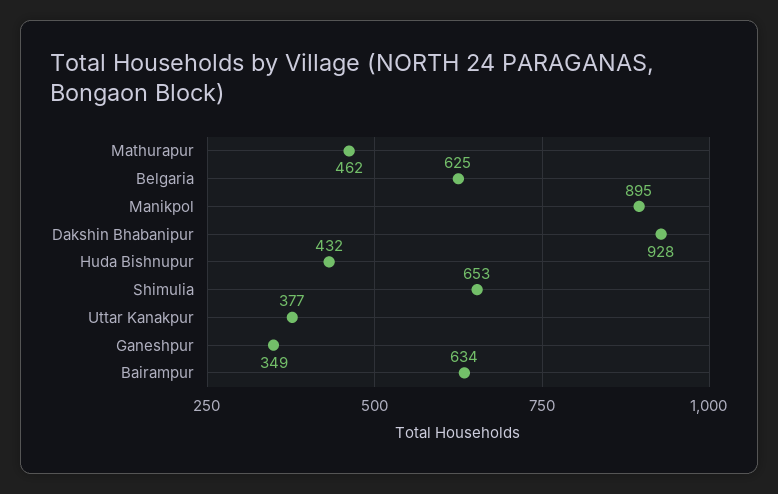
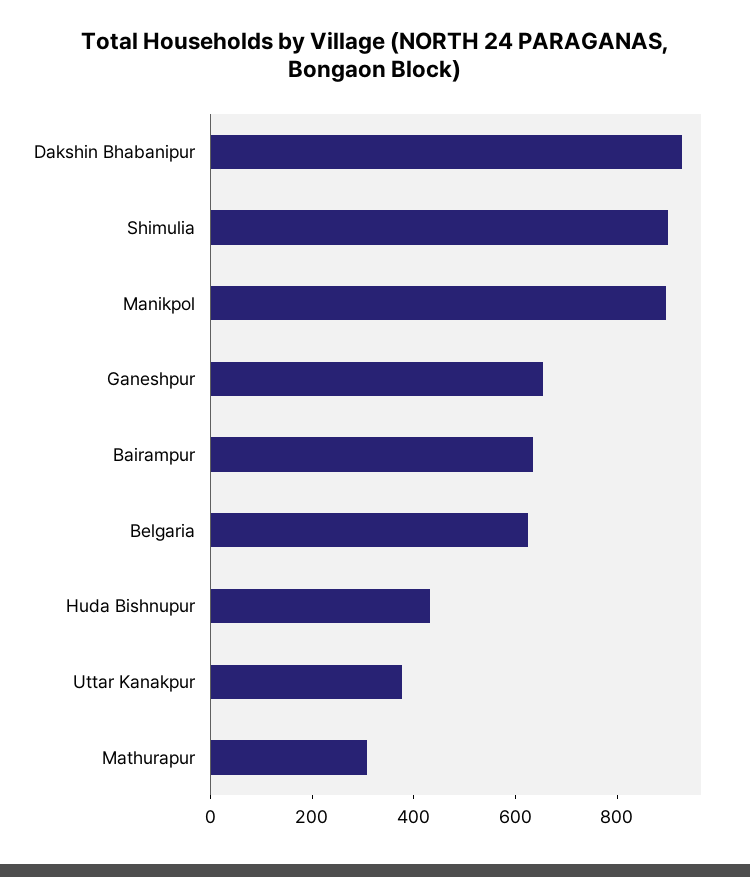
  {
-   "Mathurapur": 462,
+   "Mathurapur": 300,
    "Belgaria": 625,
    "Manikpol": 895,
    "Dakshin Bhabanipur": 928,
    "Huda Bishnupur": 432,
-   "Shimulia": 653,
+   "Shimulia": 900,
    "Uttar Kanakpur": 377,
-   "Ganeshpur": 349,
+   "Ganeshpur": 650,
    "Bairampur": 634
  }

